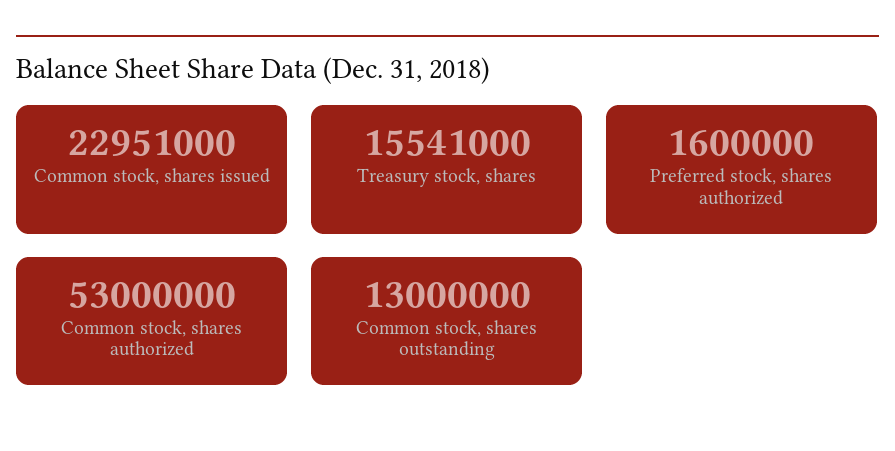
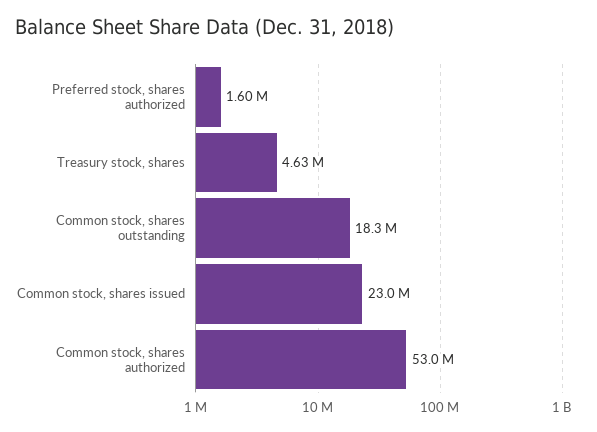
  {
    "Common stock, shares issued": 22951000,
-   "Treasury stock, shares": 15541000,
+   "Treasury stock, shares": 4630000,
    "Preferred stock, shares authorized": 1600000,
    "Common stock, shares authorized": 53000000,
-   "Common stock, shares outstanding": 13000000
+   "Common stock, shares outstanding": 18300000
  }

